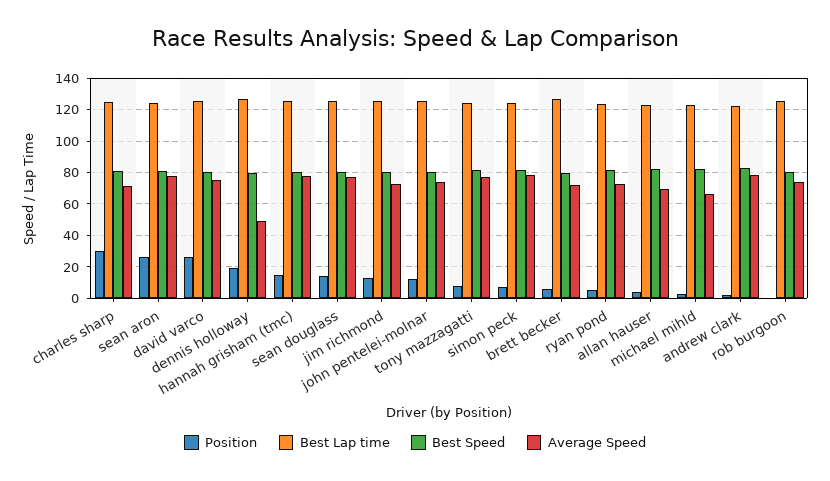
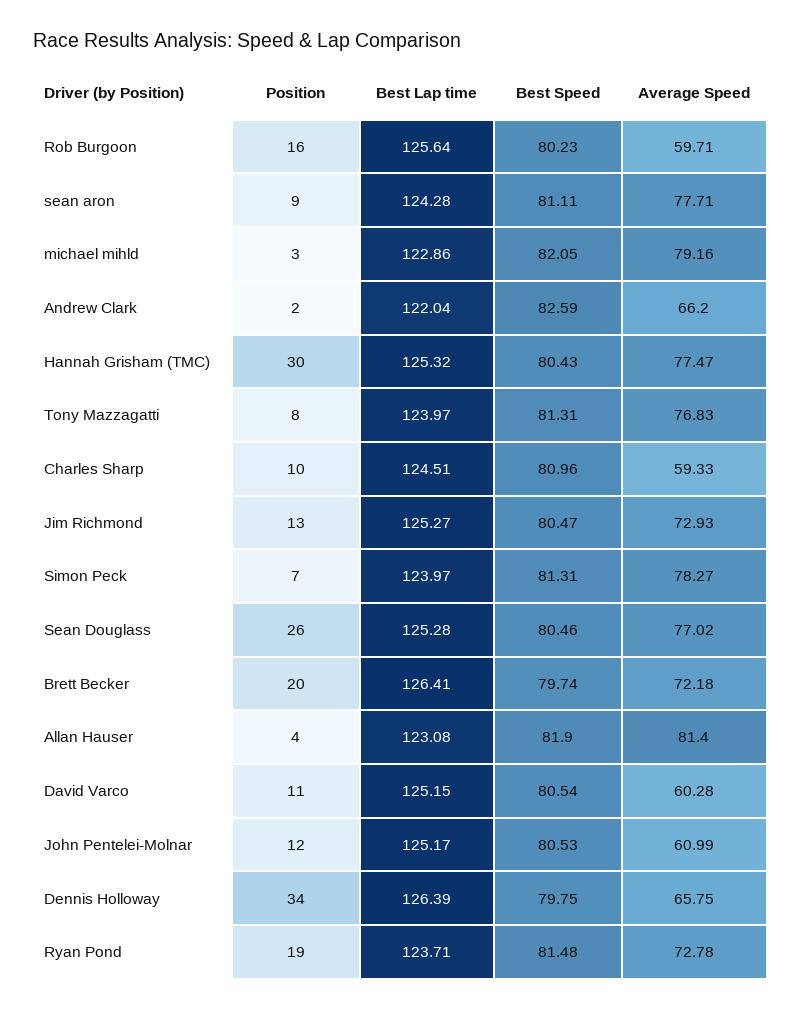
  {
    "Position": {
-     "charles sharp": 30,
+     "charles sharp": 10,
-     "sean aron": 25,
+     "sean aron": 9,
-     "david varco": 25,
+     "david varco": 11,
-     "dennis holloway": 20,
+     "dennis holloway": 34,
-     "hannah grisham (tmc)": 15,
+     "hannah grisham (tmc)": 30,
-     "sean douglass": 15,
+     "sean douglass": 26,
      "jim richmond": 13,
      "john pentelei-molnar": 12,
      "tony mazzagatti": 8,
      "simon peck": 7,
-     "brett becker": 5,
+     "brett becker": 20,
-     "ryan pond": 5,
+     "ryan pond": 19,
      "allan hauser": 4,
      "michael mihld": 3,
      "andrew clark": 2,
-     "rob burgoon": 0
+     "rob burgoon": 16
    },
    "Best Lap time": {
      "charles sharp": 124.51,
      "sean aron": 124.28,
      "david varco": 125.15,
      "dennis holloway": 126.39,
      "hannah grisham (tmc)": 125.32,
      "sean douglass": 125.28,
      "jim richmond": 125.27,
      "john pentelei-molnar": 125.17,
      "tony mazzagatti": 123.97,
      "simon peck": 123.97,
      "brett becker": 126.41,
      "ryan pond": 123.71,
      "allan hauser": 123.08,
      "michael mihld": 122.86,
      "andrew clark": 122.04,
      "rob burgoon": 125.64
    },
    "Best Speed": {
      "charles sharp": 80.96,
      "sean aron": 81.11,
      "david varco": 80.54,
      "dennis holloway": 79.75,
      "hannah grisham (tmc)": 80.43,
      "sean douglass": 80.46,
      "jim richmond": 80.47,
      "john pentelei-molnar": 80.53,
      "tony mazzagatti": 81.31,
      "simon peck": 81.31,
      "brett becker": 79.74,
      "ryan pond": 81.48,
      "allan hauser": 81.9,
      "michael mihld": 82.05,
      "andrew clark": 82.59,
      "rob burgoon": 80.23
    },
    "Average Speed": {
-     "charles sharp": 70,
+     "charles sharp": 59.33,
      "sean aron": 77.71,
-     "david varco": 75,
+     "david varco": 60.28,
-     "dennis holloway": 50,
+     "dennis holloway": 65.75,
      "hannah grisham (tmc)": 77.47,
      "sean douglass": 77.02,
      "jim richmond": 72.93,
-     "john pentelei-molnar": 75,
+     "john pentelei-molnar": 60.99,
      "tony mazzagatti": 76.83,
      "simon peck": 78.27,
      "brett becker": 72.18,
      "ryan pond": 72.78,
-     "allan hauser": 70,
+     "allan hauser": 81.4,
-     "michael mihld": 65,
+     "michael mihld": 79.16,
-     "andrew clark": 80,
+     "andrew clark": 66.2,
-     "rob burgoon": 75
+     "rob burgoon": 59.71
    }
  }

